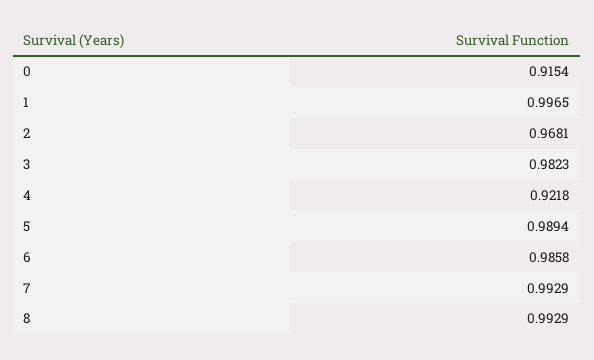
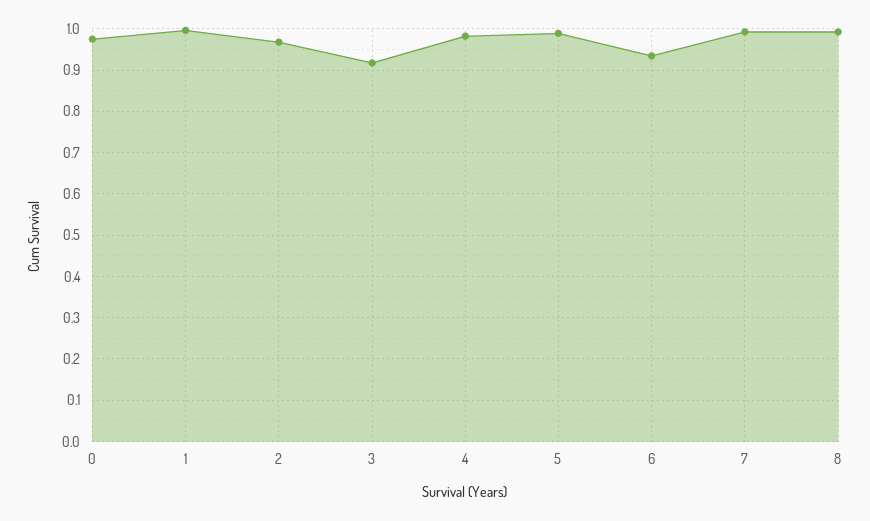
  {
-   "0": 0.9154,
+   "0": 0.98,
    "1": 0.9965,
    "2": 0.9681,
-   "3": 0.9823,
+   "3": 0.92,
-   "4": 0.9218,
+   "4": 0.98,
    "5": 0.9894,
-   "6": 0.9858,
+   "6": 0.94,
    "7": 0.9929,
    "8": 0.9929
  }

